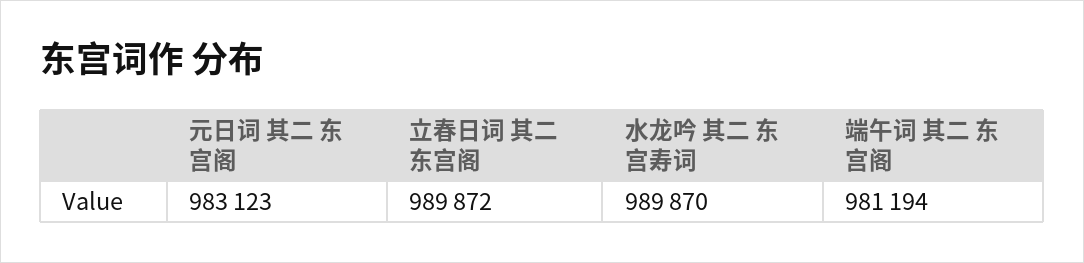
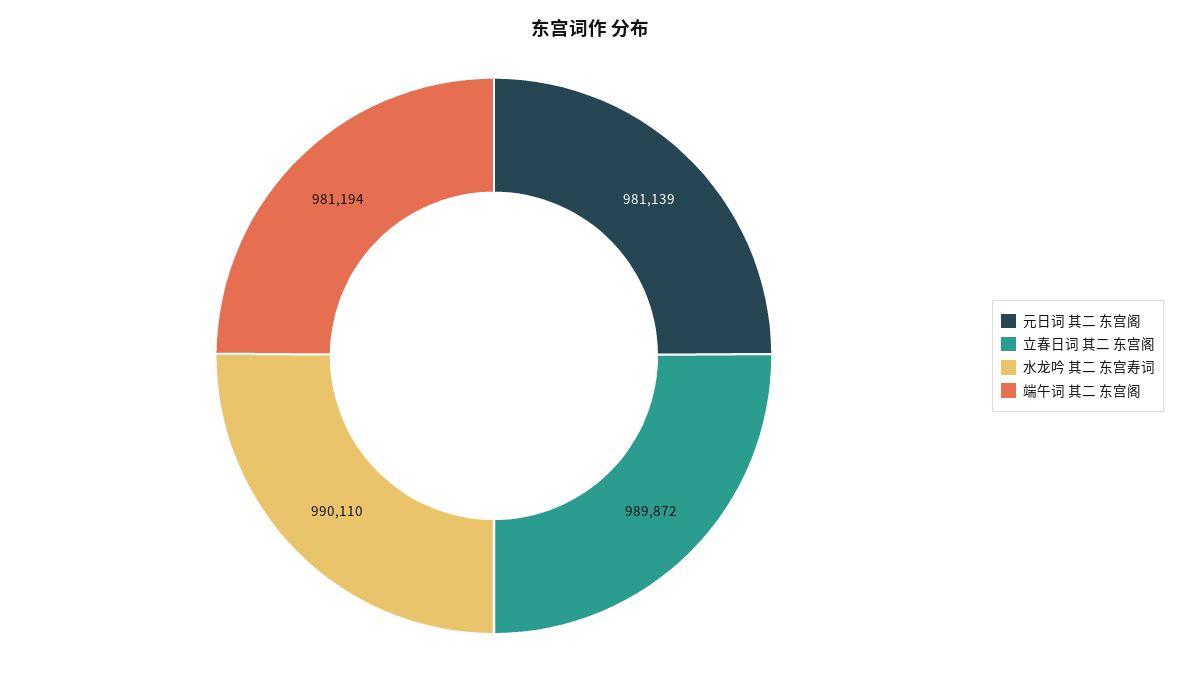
  {
-   "元日词 其二 东宫阁": 983123,
+   "元日词 其二 东宫阁": 981139,
    "立春日词 其二 东宫阁": 989872,
-   "水龙吟 其二 东宫寿词": 989870,
+   "水龙吟 其二 东宫寿词": 990110,
    "端午词 其二 东宫阁": 981194
  }

